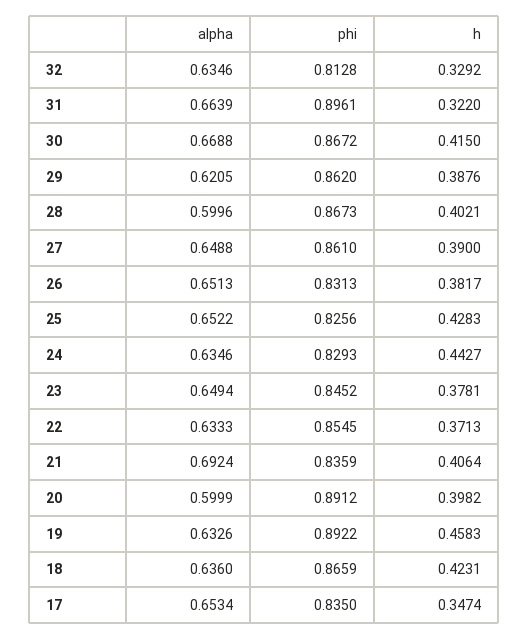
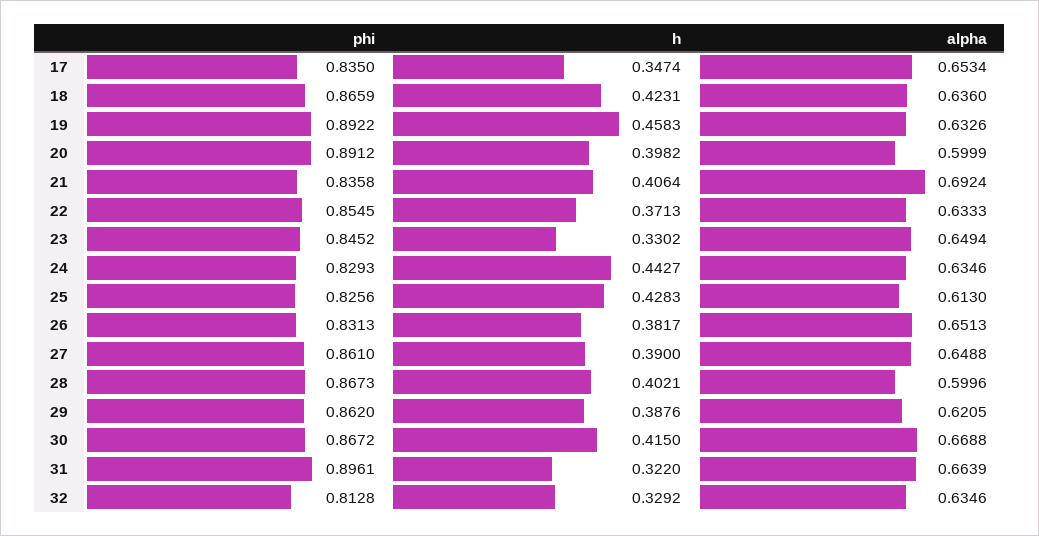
  {
    "alpha": {
      "32": 0.6346,
      "31": 0.6639,
      "30": 0.6688,
      "29": 0.6205,
      "28": 0.5996,
      "27": 0.6488,
      "26": 0.6513,
-     "25": 0.6522,
+     "25": 0.613,
      "24": 0.6346,
      "23": 0.6494,
      "22": 0.6333,
      "21": 0.6924,
      "20": 0.5999,
      "19": 0.6326,
      "18": 0.636,
      "17": 0.6534
    },
    "phi": {
      "32": 0.8128,
      "31": 0.8961,
      "30": 0.8672,
      "29": 0.862,
      "28": 0.8673,
      "27": 0.861,
      "26": 0.8313,
      "25": 0.8256,
      "24": 0.8293,
      "23": 0.8452,
      "22": 0.8545,
-     "21": 0.8359,
+     "21": 0.8358,
      "20": 0.8912,
      "19": 0.8922,
      "18": 0.8659,
      "17": 0.835
    },
    "h": {
      "32": 0.3292,
      "31": 0.322,
      "30": 0.415,
      "29": 0.3876,
      "28": 0.4021,
      "27": 0.39,
      "26": 0.3817,
      "25": 0.4283,
      "24": 0.4427,
-     "23": 0.3781,
+     "23": 0.3302,
      "22": 0.3713,
      "21": 0.4064,
      "20": 0.3982,
      "19": 0.4583,
      "18": 0.4231,
      "17": 0.3474
    }
  }

